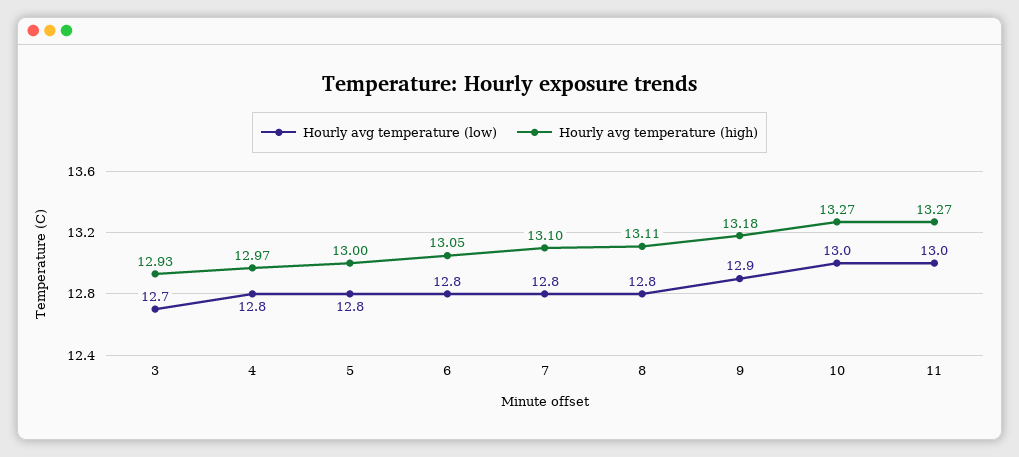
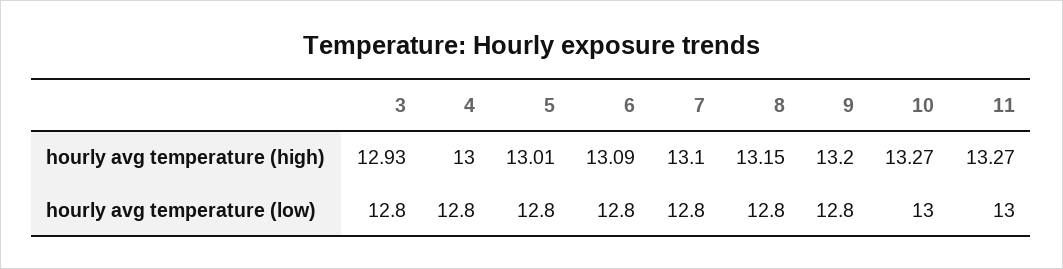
  {
    "Hourly avg temperature (low)": {
-     "3": 12.7,
+     "3": 12.8,
      "4": 12.8,
      "5": 12.8,
      "6": 12.8,
      "7": 12.8,
      "8": 12.8,
-     "9": 12.9,
+     "9": 12.8,
      "10": 13,
      "11": 13
    },
    "Hourly avg temperature (high)": {
      "3": 12.93,
-     "4": 12.97,
+     "4": 13,
-     "5": 13,
+     "5": 13.01,
-     "6": 13.05,
+     "6": 13.09,
      "7": 13.1,
-     "8": 13.11,
+     "8": 13.15,
-     "9": 13.18,
+     "9": 13.2,
      "10": 13.27,
      "11": 13.27
    }
  }

